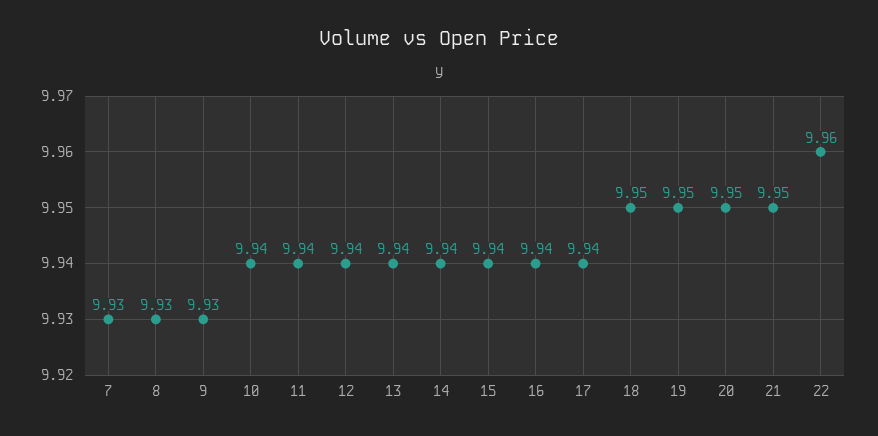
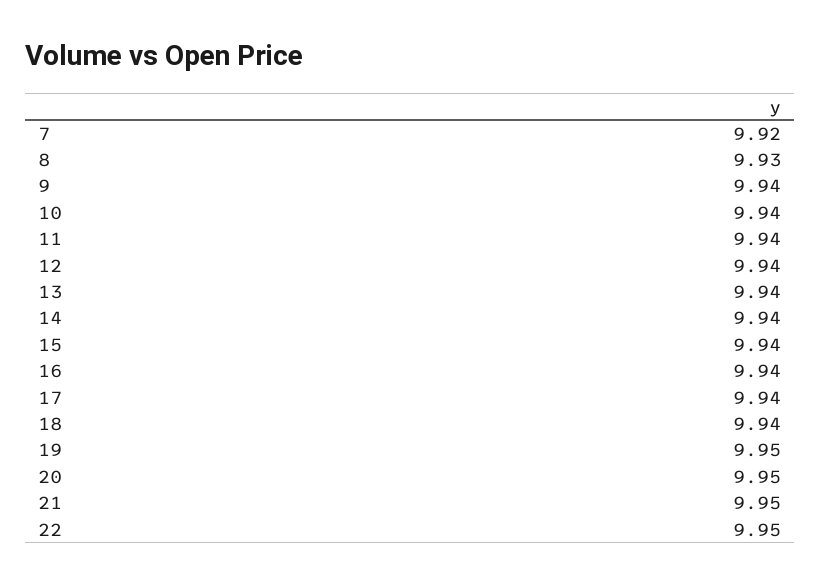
  {
-   "7": 9.93,
+   "7": 9.92,
    "8": 9.93,
-   "9": 9.93,
+   "9": 9.94,
    "10": 9.94,
    "11": 9.94,
    "12": 9.94,
    "13": 9.94,
    "14": 9.94,
    "15": 9.94,
    "16": 9.94,
    "17": 9.94,
-   "18": 9.95,
+   "18": 9.94,
    "19": 9.95,
    "20": 9.95,
    "21": 9.95,
-   "22": 9.96
+   "22": 9.95
  }

